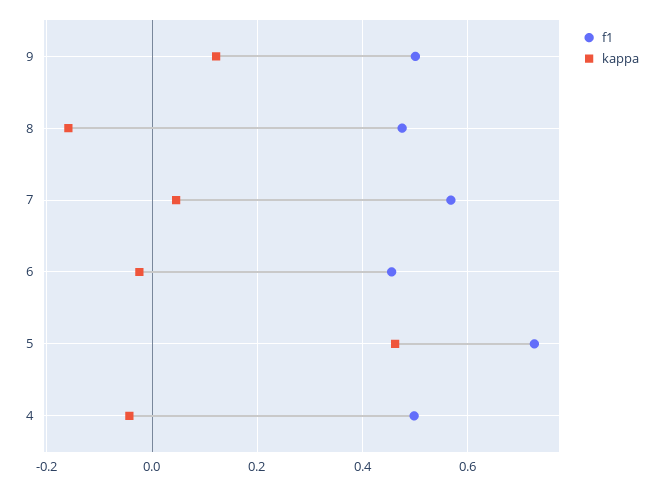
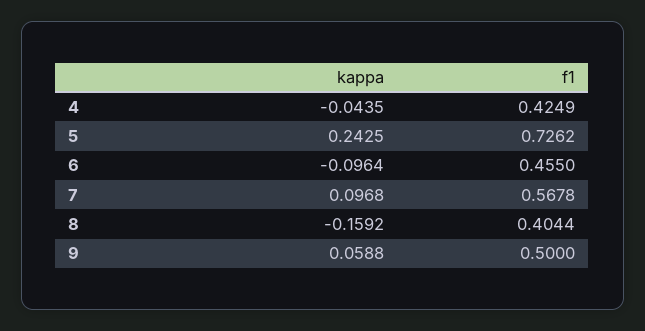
  {
    "f1": {
      "9": 0.5,
-     "8": 0.48,
+     "8": 0.4044,
      "7": 0.5678,
      "6": 0.455,
      "5": 0.7262,
-     "4": 0.5
+     "4": 0.4249
    },
    "kappa": {
-     "9": 0.12,
+     "9": 0.0588,
      "8": -0.1592,
-     "7": 0.04,
+     "7": 0.0968,
-     "6": -0.02,
+     "6": -0.0964,
-     "5": 0.46,
+     "5": 0.2425,
      "4": -0.0435
    }
  }

